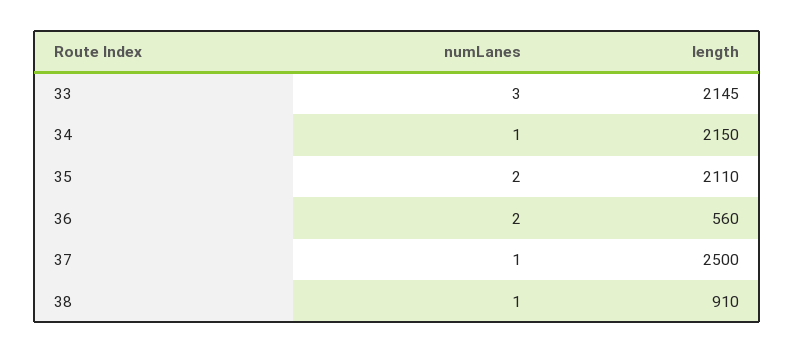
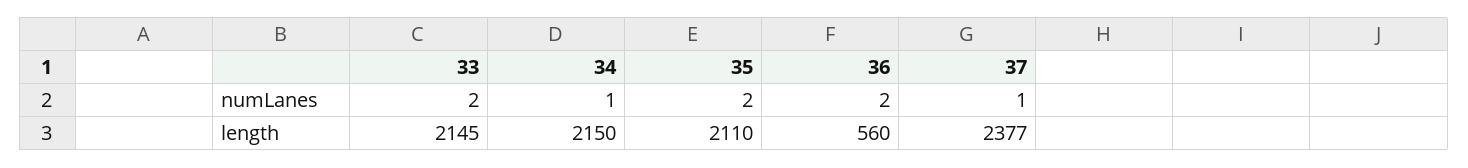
  {
    "numLanes": {
-     "33": 3,
+     "33": 2,
      "34": 1,
      "35": 2,
      "36": 2,
-     "37": 1,
+     "37": 1
-     "38": 1
    },
    "length": {
      "33": 2145,
      "34": 2150,
      "35": 2110,
      "36": 560,
-     "37": 2500,
+     "37": 2377
-     "38": 910
    }
  }

